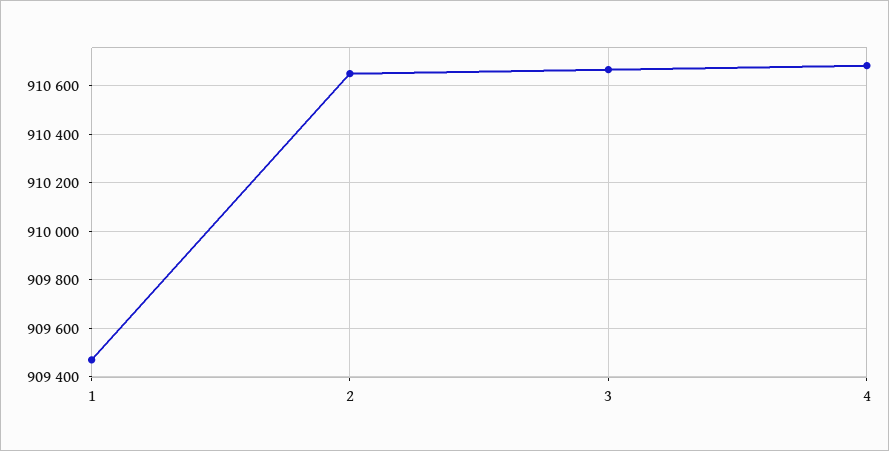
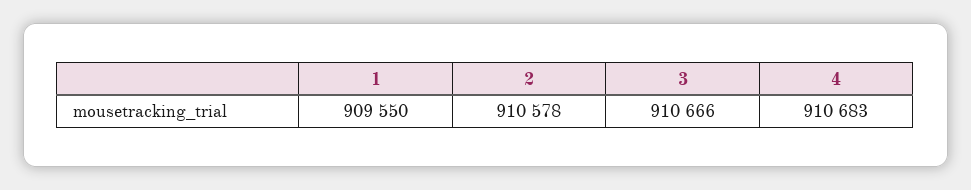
  {
-   "1": 909475,
+   "1": 909550,
-   "2": 910650,
+   "2": 910578,
    "3": 910666,
    "4": 910683
  }

